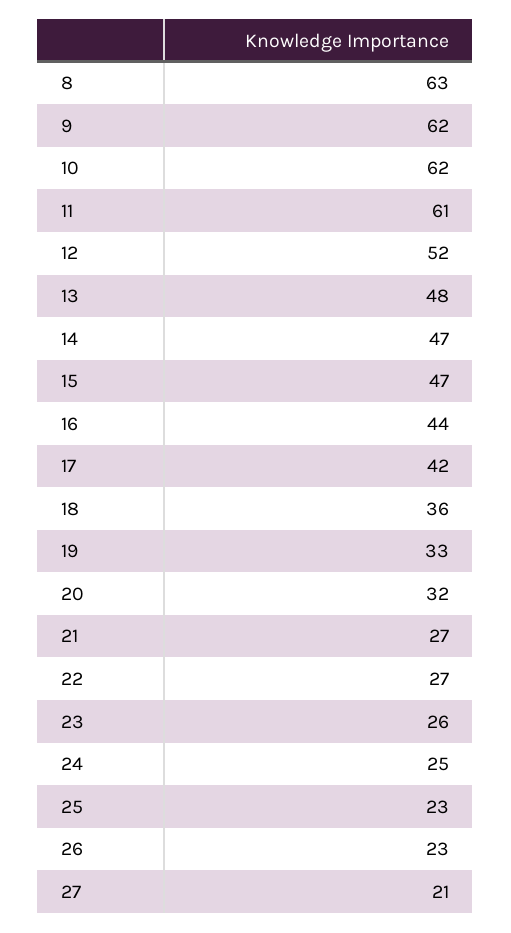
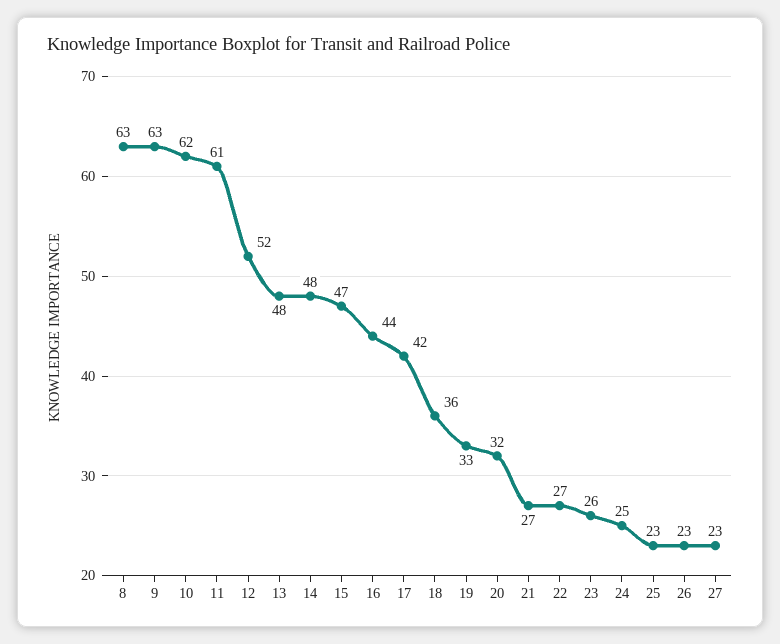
  {
    "8": 63,
-   "9": 62,
+   "9": 63,
    "10": 62,
    "11": 61,
    "12": 52,
    "13": 48,
-   "14": 47,
+   "14": 48,
    "15": 47,
    "16": 44,
    "17": 42,
    "18": 36,
    "19": 33,
    "20": 32,
    "21": 27,
    "22": 27,
    "23": 26,
    "24": 25,
    "25": 23,
    "26": 23,
-   "27": 21
+   "27": 23
  }

